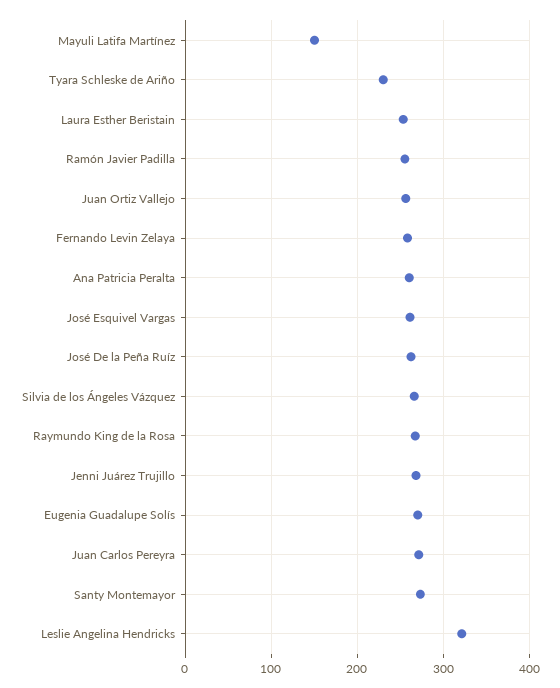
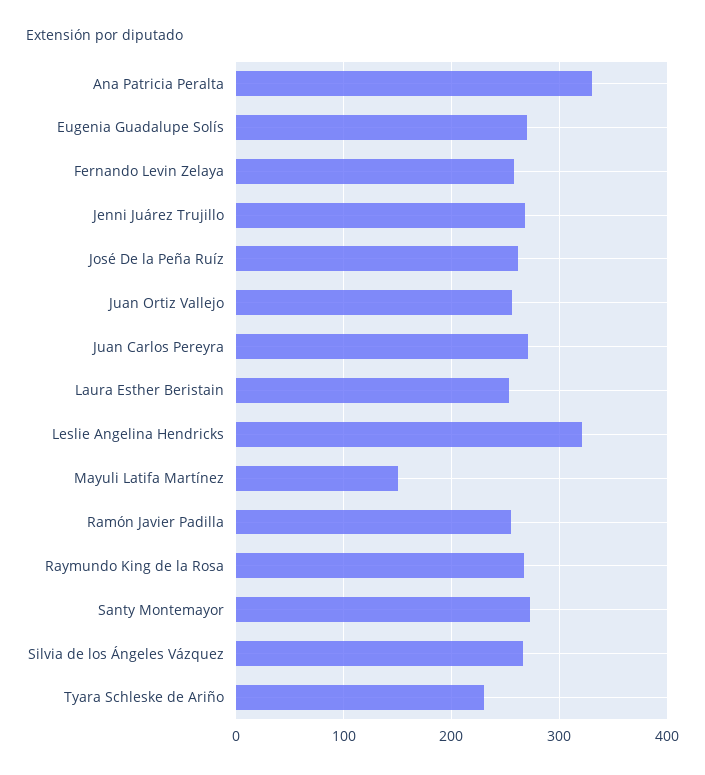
  {
    "Mayuli Latifa Martínez": 150,
    "Tyara Schleske de Ariño": 230,
    "Laura Esther Beristain": 250,
    "Ramón Javier Padilla": 260,
    "Juan Ortiz Vallejo": 260,
    "Fernando Levin Zelaya": 260,
-   "Ana Patricia Peralta": 260,
+   "Ana Patricia Peralta": 330,
-   "José Esquivel Vargas": 260,
    "José De la Peña Ruíz": 260,
    "Silvia de los Ángeles Vázquez": 270,
    "Raymundo King de la Rosa": 270,
    "Jenni Juárez Trujillo": 270,
    "Eugenia Guadalupe Solís": 270,
    "Juan Carlos Pereyra": 270,
    "Santy Montemayor": 270,
    "Leslie Angelina Hendricks": 320
  }

